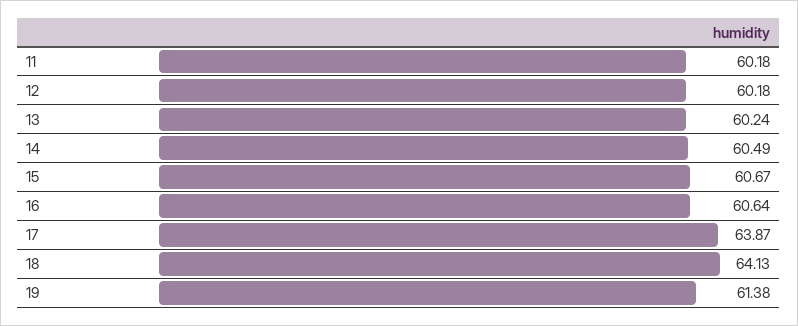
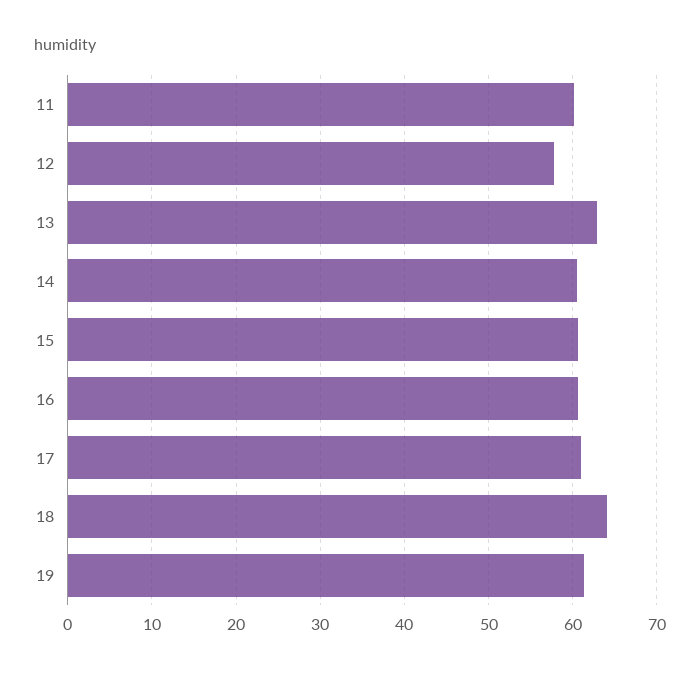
  {
    "11": 60.18,
-   "12": 60.18,
+   "12": 58,
-   "13": 60.24,
+   "13": 63,
    "14": 60.49,
    "15": 60.67,
    "16": 60.64,
-   "17": 63.87,
+   "17": 61,
    "18": 64.13,
    "19": 61.38
  }

